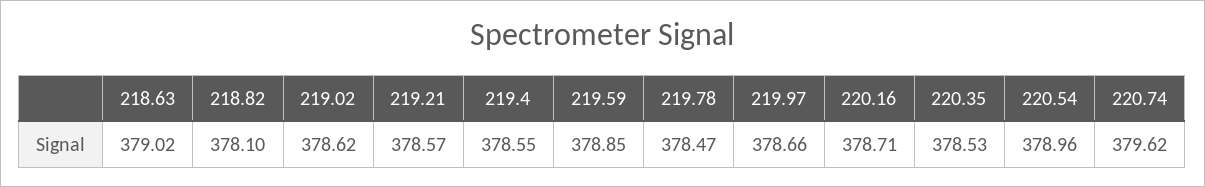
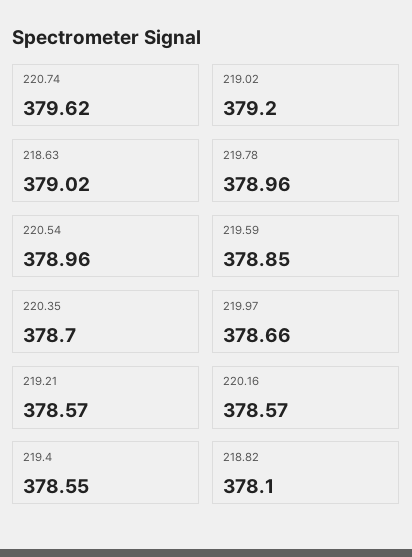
  {
    "218.63": 379.02,
    "218.82": 378.1,
-   "219.02": 378.62,
+   "219.02": 379.2,
    "219.21": 378.57,
    "219.4": 378.55,
    "219.59": 378.85,
-   "219.78": 378.47,
+   "219.78": 378.96,
    "219.97": 378.66,
-   "220.16": 378.71,
+   "220.16": 378.57,
-   "220.35": 378.53,
+   "220.35": 378.7,
    "220.54": 378.96,
    "220.74": 379.62
  }

